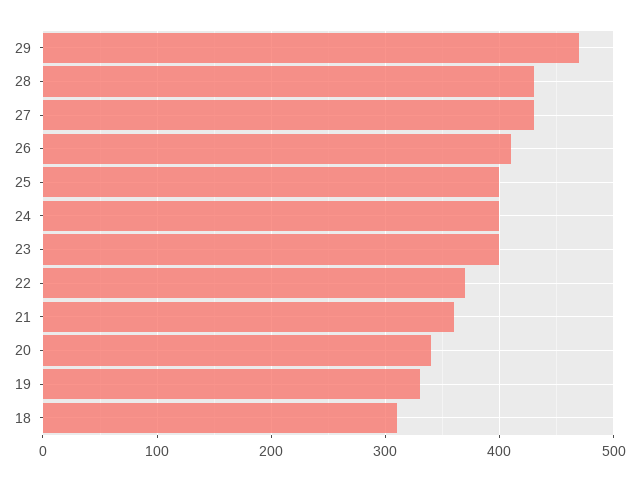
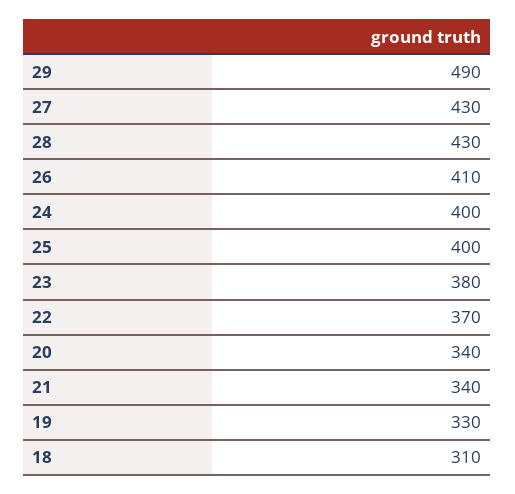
  {
-   "29": 470,
+   "29": 490,
    "28": 430,
    "27": 430,
    "26": 410,
    "25": 400,
    "24": 400,
-   "23": 400,
+   "23": 380,
    "22": 370,
-   "21": 360,
+   "21": 340,
    "20": 340,
    "19": 330,
    "18": 310
  }

